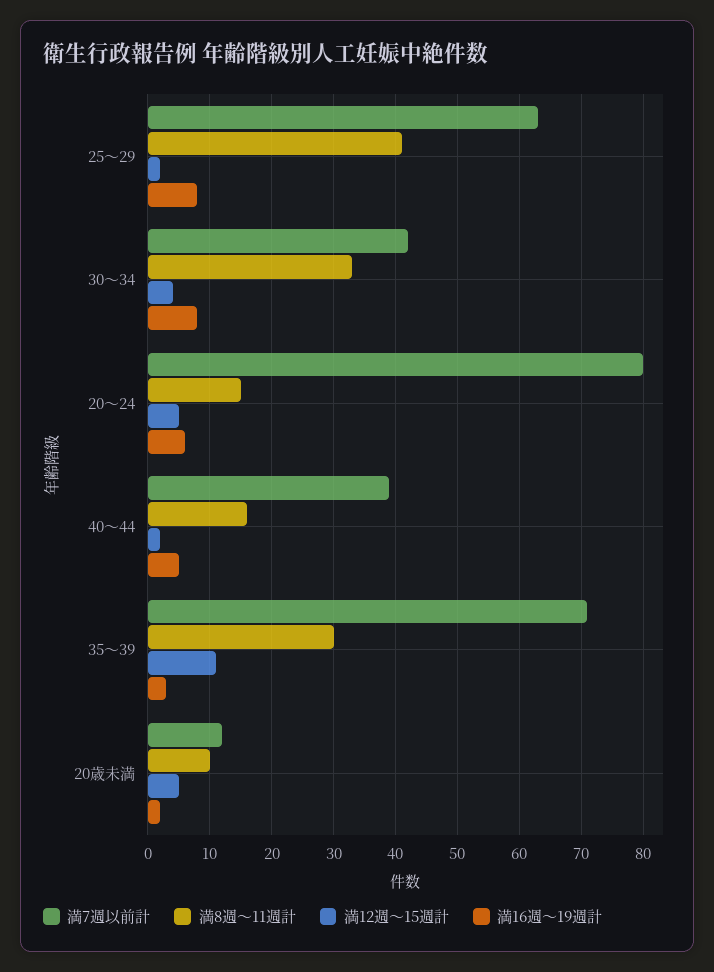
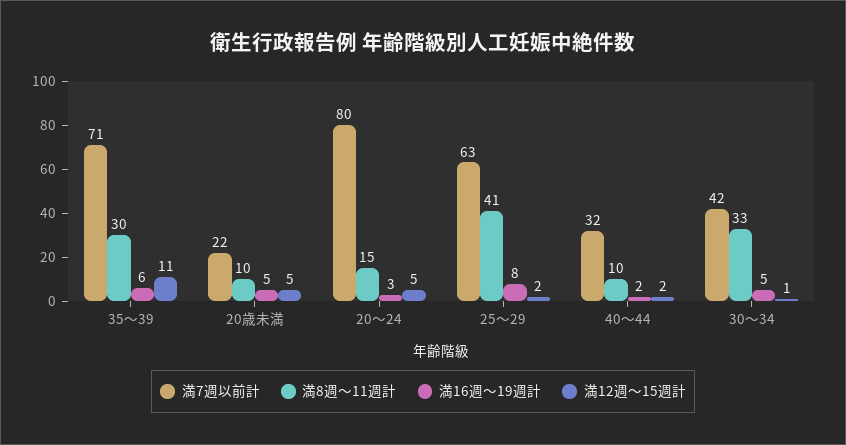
  {
    "満7週以前計": {
      "25～29": 63,
      "30～34": 42,
      "20～24": 80,
-     "40～44": 39,
+     "40～44": 32,
      "35～39": 71,
-     "20歳未満": 12
+     "20歳未満": 22
    },
    "満8週～11週計": {
      "25～29": 41,
      "30～34": 33,
      "20～24": 15,
-     "40～44": 16,
+     "40～44": 10,
      "35～39": 30,
      "20歳未満": 10
    },
    "満12週～15週計": {
      "25～29": 2,
-     "30～34": 4,
+     "30～34": 1,
      "20～24": 5,
      "40～44": 2,
      "35～39": 11,
      "20歳未満": 5
    },
    "満16週～19週計": {
      "25～29": 8,
-     "30～34": 8,
+     "30～34": 5,
-     "20～24": 6,
+     "20～24": 3,
-     "40～44": 5,
+     "40～44": 2,
-     "35～39": 3,
+     "35～39": 6,
-     "20歳未満": 2
+     "20歳未満": 5
    }
  }

